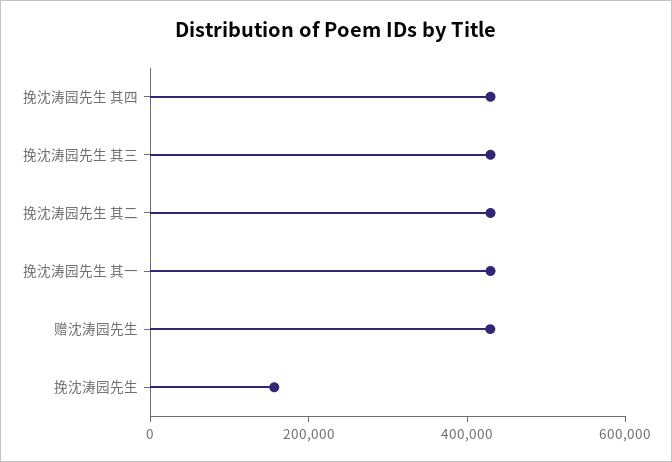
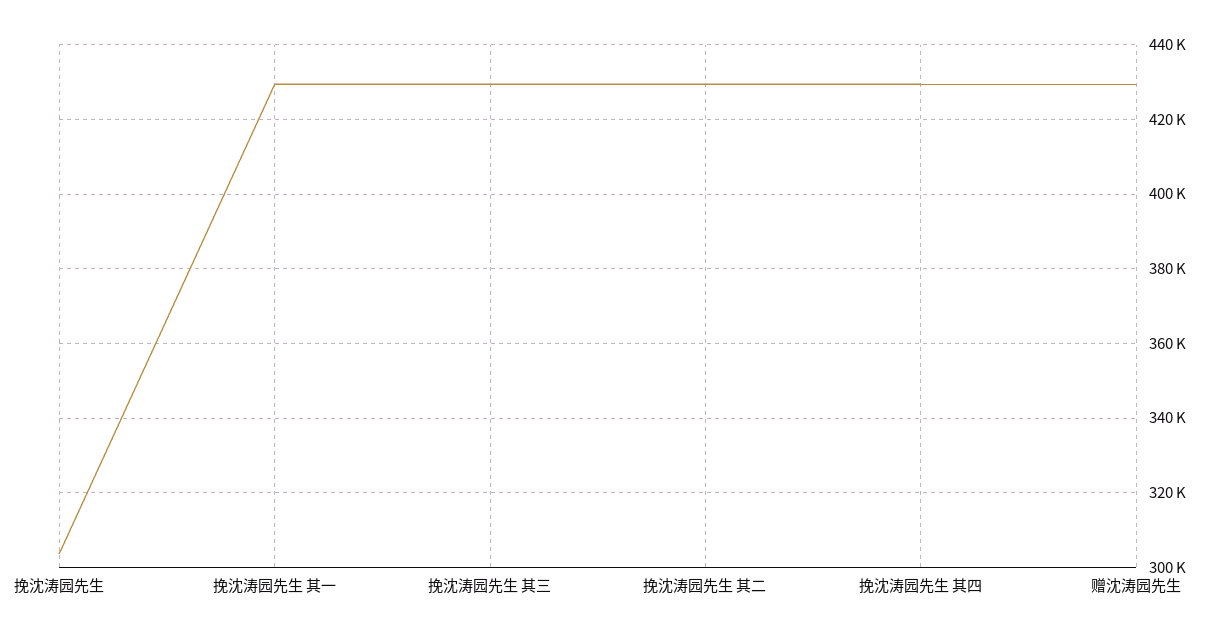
  {
    "挽沈涛园先生 其四": 430000,
    "挽沈涛园先生 其三": 430000,
    "挽沈涛园先生 其二": 430000,
    "挽沈涛园先生 其一": 430000,
    "赠沈涛园先生": 430000,
-   "挽沈涛园先生": 150000
+   "挽沈涛园先生": 304000
  }

